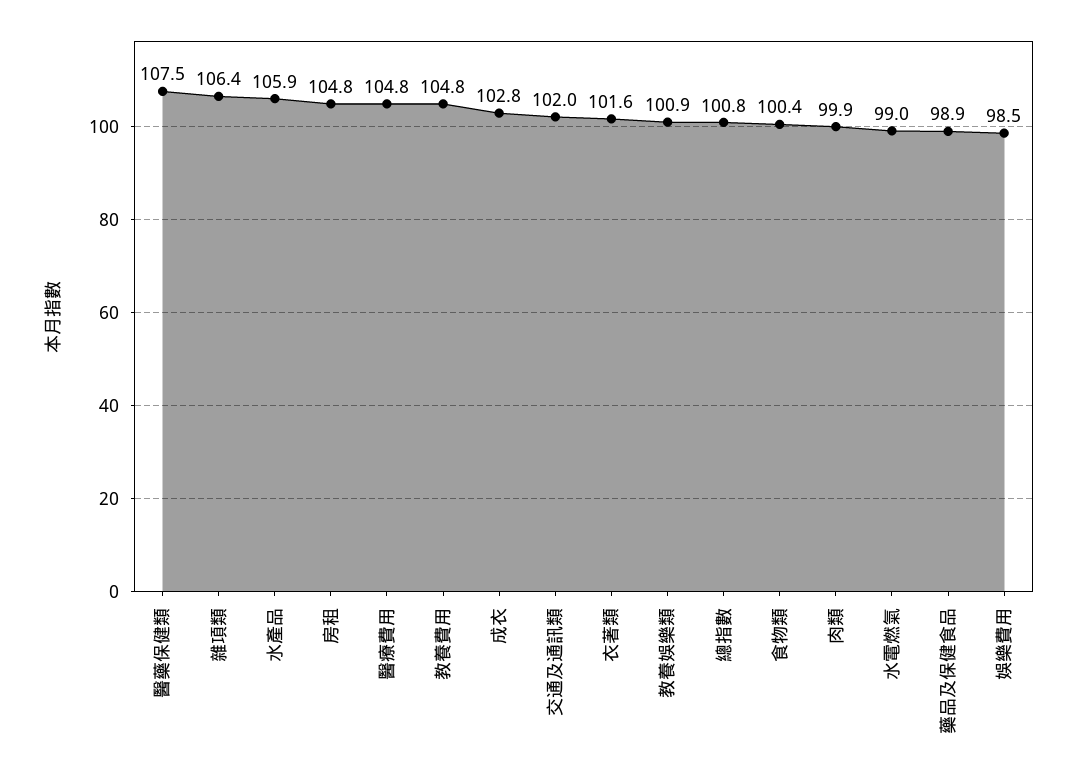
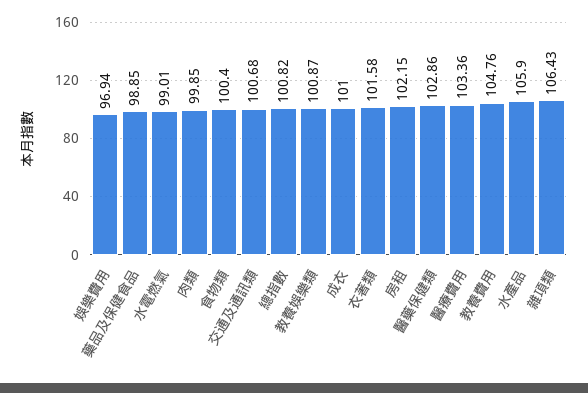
  {
-   "醫藥保健類": 107.5,
+   "醫藥保健類": 102.86,
    "雜項類": 106.43,
    "水產品": 105.9,
-   "房租": 104.8,
+   "房租": 102.15,
-   "醫療費用": 104.8,
+   "醫療費用": 103.36,
    "教養費用": 104.76,
-   "成衣": 102.8,
+   "成衣": 101,
-   "交通及通訊類": 102,
+   "交通及通訊類": 100.68,
    "衣著類": 101.58,
    "教養娛樂類": 100.87,
    "總指數": 100.82,
    "食物類": 100.4,
    "肉類": 99.85,
    "水電燃氣": 99.01,
    "藥品及保健食品": 98.85,
-   "娛樂費用": 98.5
+   "娛樂費用": 96.94
  }

